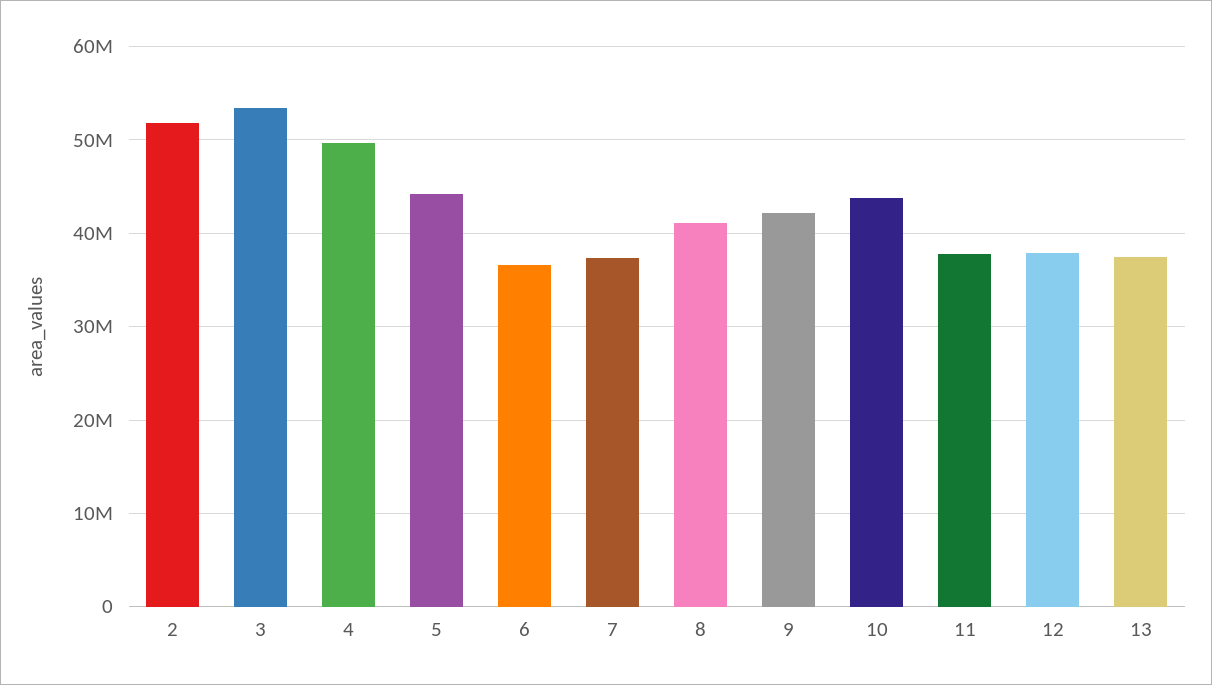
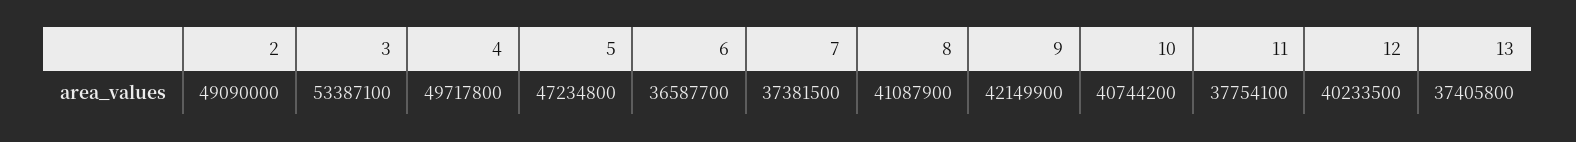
  {
-   "2": 52000000,
+   "2": 49090000,
    "3": 53387100,
    "4": 49717800,
-   "5": 44000000,
+   "5": 47234800,
    "6": 36587700,
    "7": 37381500,
    "8": 41087900,
    "9": 42149900,
-   "10": 44000000,
+   "10": 40744200,
    "11": 37754100,
-   "12": 38000000,
+   "12": 40233500,
    "13": 37405800
  }

